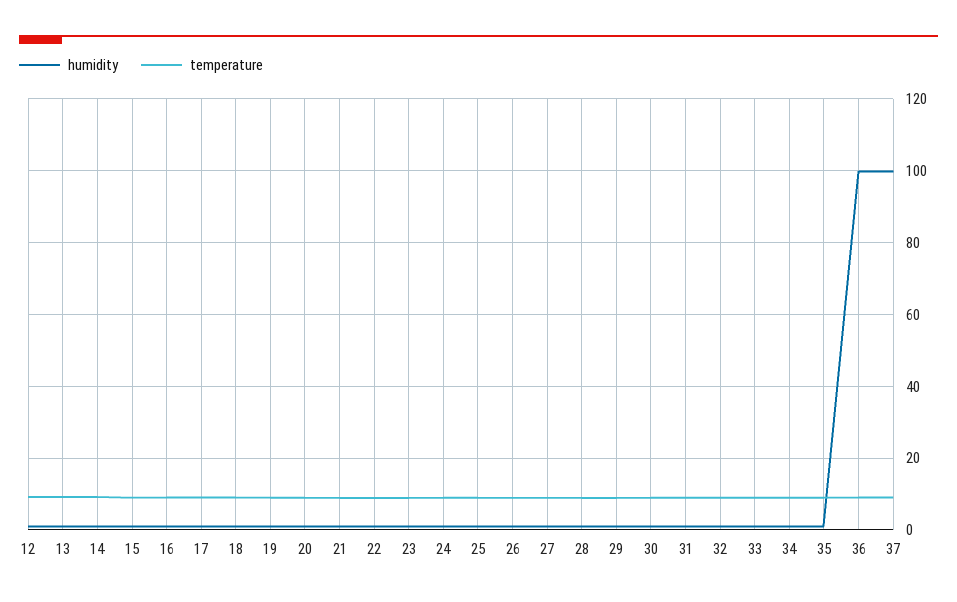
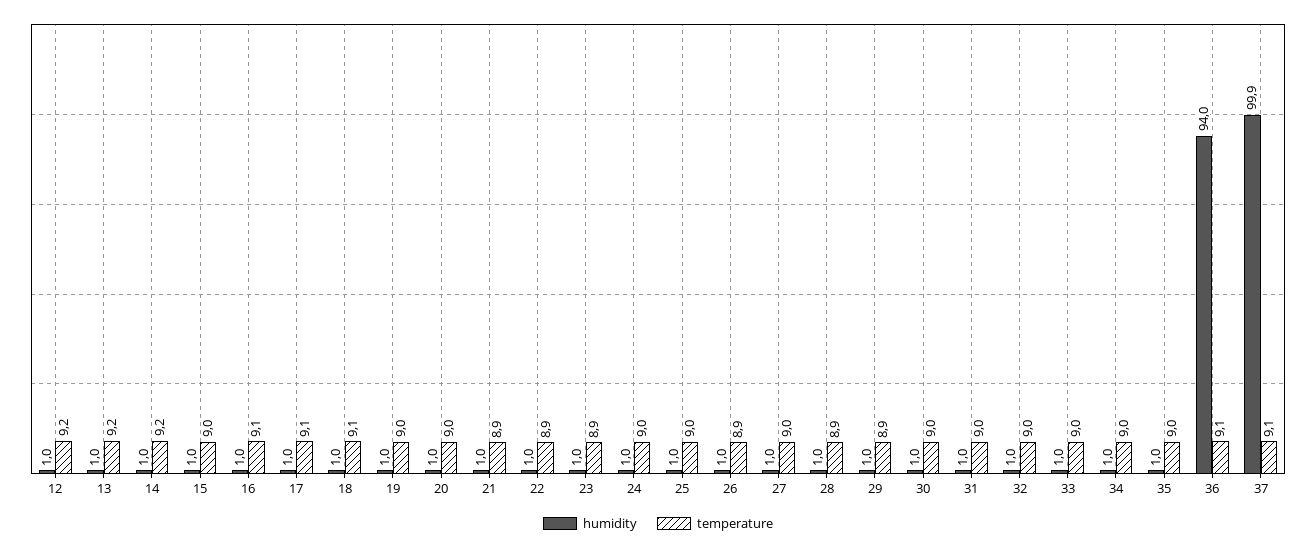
  {
    "humidity": {
      "12": 1,
      "13": 1,
      "14": 1,
      "15": 1,
      "16": 1,
      "17": 1,
      "18": 1,
      "19": 1,
      "20": 1,
      "21": 1,
      "22": 1,
      "23": 1,
      "24": 1,
      "25": 1,
      "26": 1,
      "27": 1,
      "28": 1,
      "29": 1,
      "30": 1,
      "31": 1,
      "32": 1,
      "33": 1,
      "34": 1,
      "35": 1,
-     "36": 100,
+     "36": 94,
      "37": 99.9
    },
    "temperature": {
      "12": 9.2,
      "13": 9.2,
      "14": 9.2,
      "15": 9,
      "16": 9.1,
      "17": 9.1,
      "18": 9.1,
      "19": 9,
      "20": 9,
      "21": 8.9,
      "22": 8.9,
      "23": 8.9,
      "24": 9,
      "25": 9,
      "26": 8.9,
      "27": 9,
      "28": 8.9,
      "29": 8.9,
      "30": 9,
      "31": 9,
      "32": 9,
      "33": 9,
      "34": 9,
      "35": 9,
      "36": 9.1,
      "37": 9.1
    }
  }

